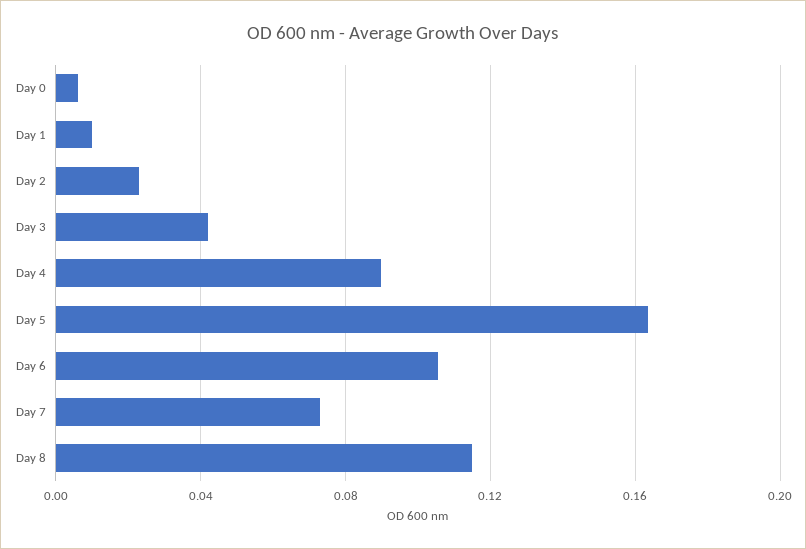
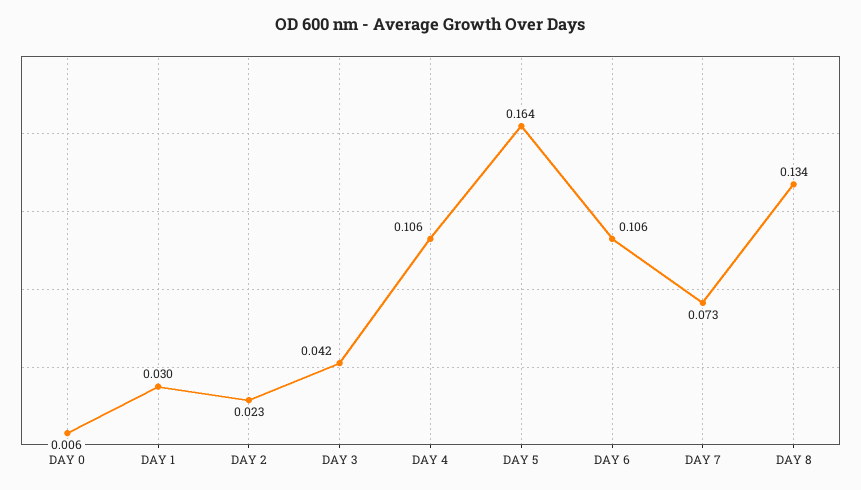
  {
    "Day 0": 0.006,
-   "Day 1": 0.01,
+   "Day 1": 0.03,
    "Day 2": 0.023,
    "Day 3": 0.042,
-   "Day 4": 0.09,
+   "Day 4": 0.106,
    "Day 5": 0.164,
    "Day 6": 0.106,
    "Day 7": 0.073,
-   "Day 8": 0.115
+   "Day 8": 0.134
  }

